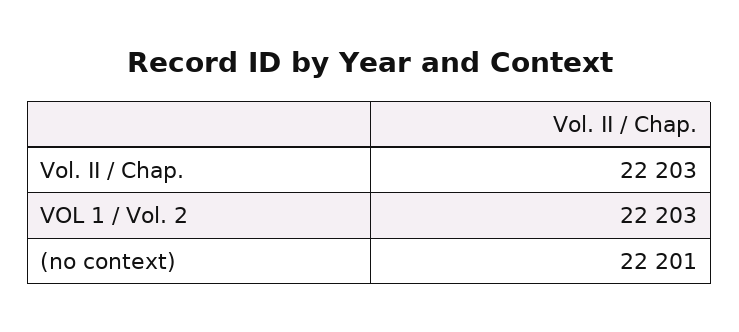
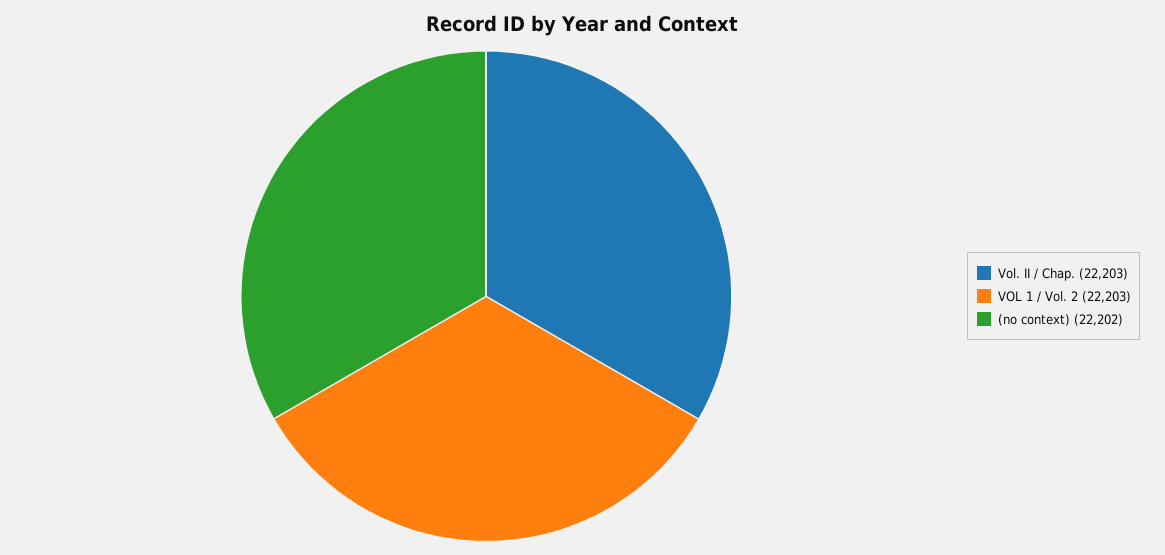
  {
    "Vol. II / Chap.": 22203,
    "VOL 1 / Vol. 2": 22203,
-   "(no context)": 22201
+   "(no context)": 22202
  }

